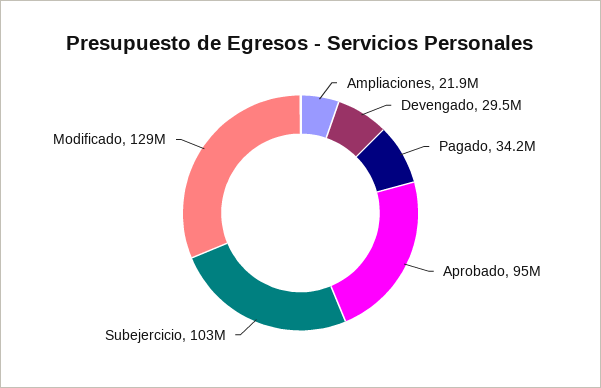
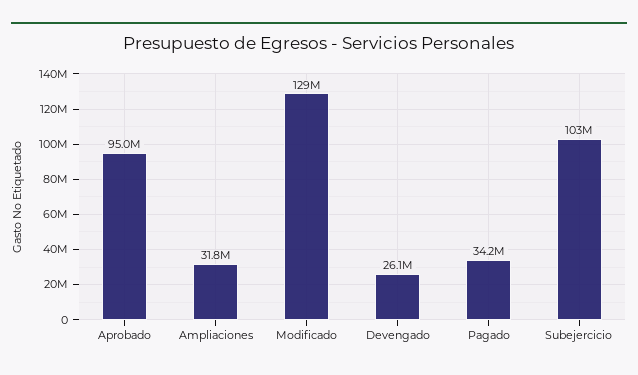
  {
-   "Ampliaciones": 21900000,
+   "Ampliaciones": 31800000,
-   "Devengado": 29500000,
+   "Devengado": 26100000,
    "Pagado": 34200000,
    "Aprobado": 95000000,
    "Subejercicio": 103000000,
    "Modificado": 129000000
  }

